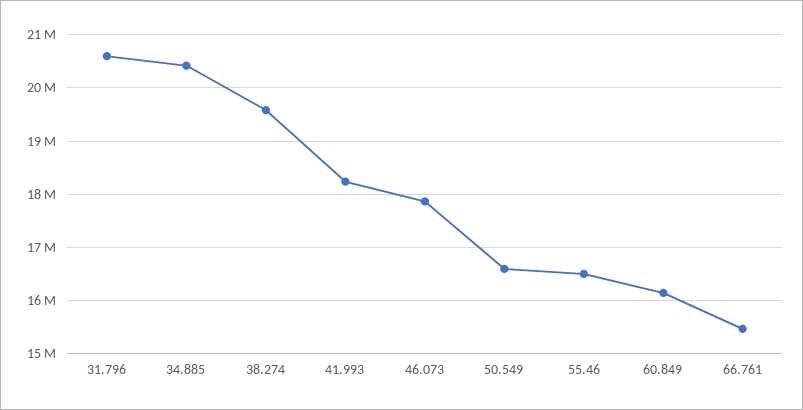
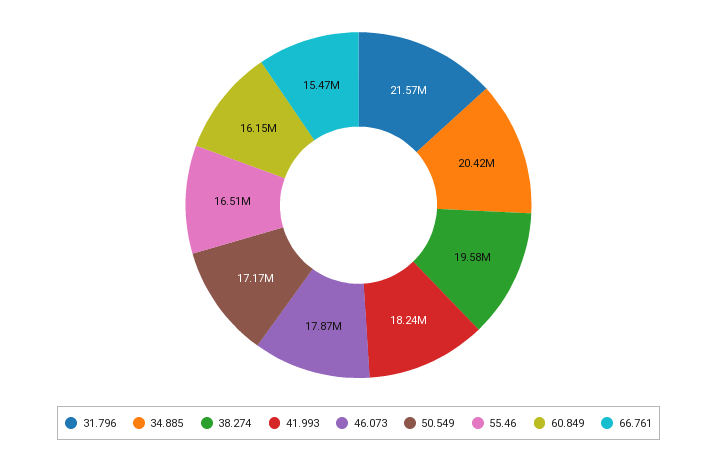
  {
-   "31.796": 20600000,
+   "31.796": 21570000,
    "34.885": 20420000,
    "38.274": 19580000,
    "41.993": 18240000,
    "46.073": 17870000,
-   "50.549": 16600000,
+   "50.549": 17170000,
    "55.46": 16510000,
    "60.849": 16150000,
    "66.761": 15470000
  }

